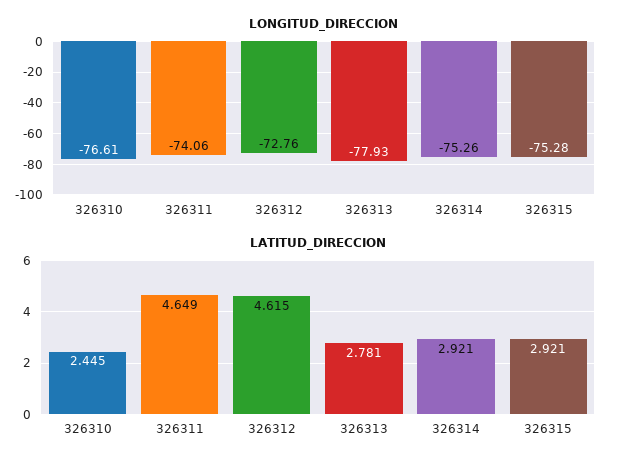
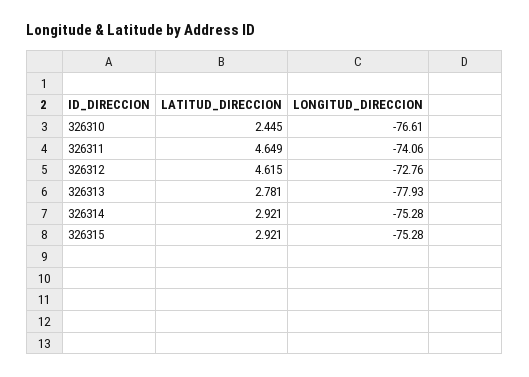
  {
    "LONGITUD_DIRECCION": {
      "326310": -76.61,
      "326311": -74.06,
      "326312": -72.76,
      "326313": -77.93,
-     "326314": -75.26,
+     "326314": -75.28,
      "326315": -75.28
    },
    "LATITUD_DIRECCION": {
      "326310": 2.445,
      "326311": 4.649,
      "326312": 4.615,
      "326313": 2.781,
      "326314": 2.921,
      "326315": 2.921
    }
  }

